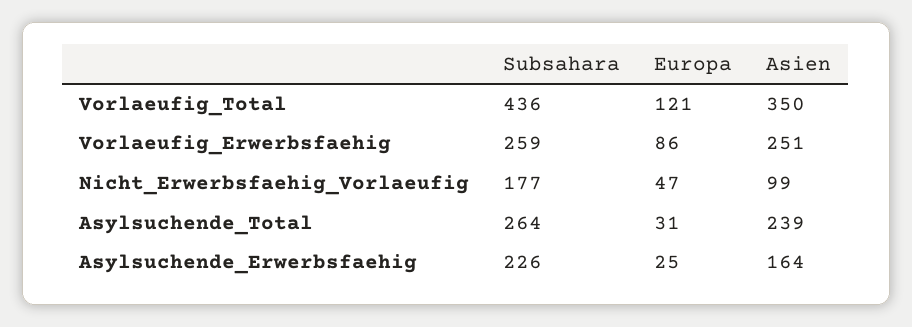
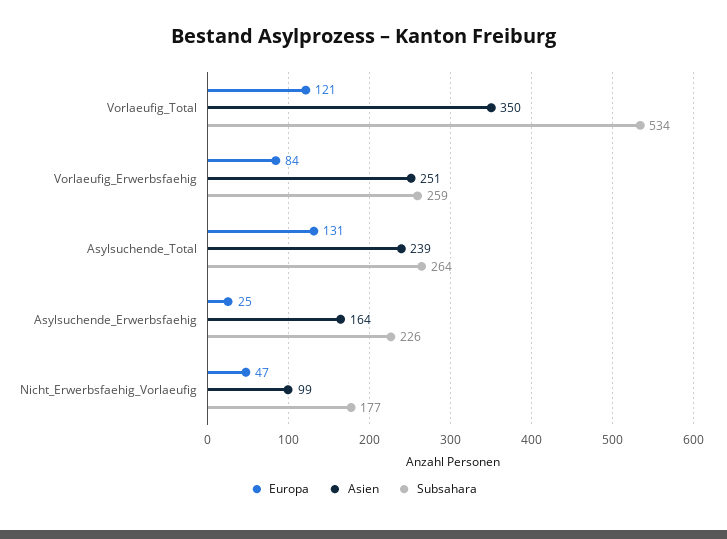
  {
    "Subsahara": {
-     "Vorlaeufig_Total": 436,
+     "Vorlaeufig_Total": 534,
      "Vorlaeufig_Erwerbsfaehig": 259,
      "Nicht_Erwerbsfaehig_Vorlaeufig": 177,
      "Asylsuchende_Total": 264,
      "Asylsuchende_Erwerbsfaehig": 226
    },
    "Europa": {
      "Vorlaeufig_Total": 121,
-     "Vorlaeufig_Erwerbsfaehig": 86,
+     "Vorlaeufig_Erwerbsfaehig": 84,
      "Nicht_Erwerbsfaehig_Vorlaeufig": 47,
-     "Asylsuchende_Total": 31,
+     "Asylsuchende_Total": 131,
      "Asylsuchende_Erwerbsfaehig": 25
    },
    "Asien": {
      "Vorlaeufig_Total": 350,
      "Vorlaeufig_Erwerbsfaehig": 251,
      "Nicht_Erwerbsfaehig_Vorlaeufig": 99,
      "Asylsuchende_Total": 239,
      "Asylsuchende_Erwerbsfaehig": 164
    }
  }

